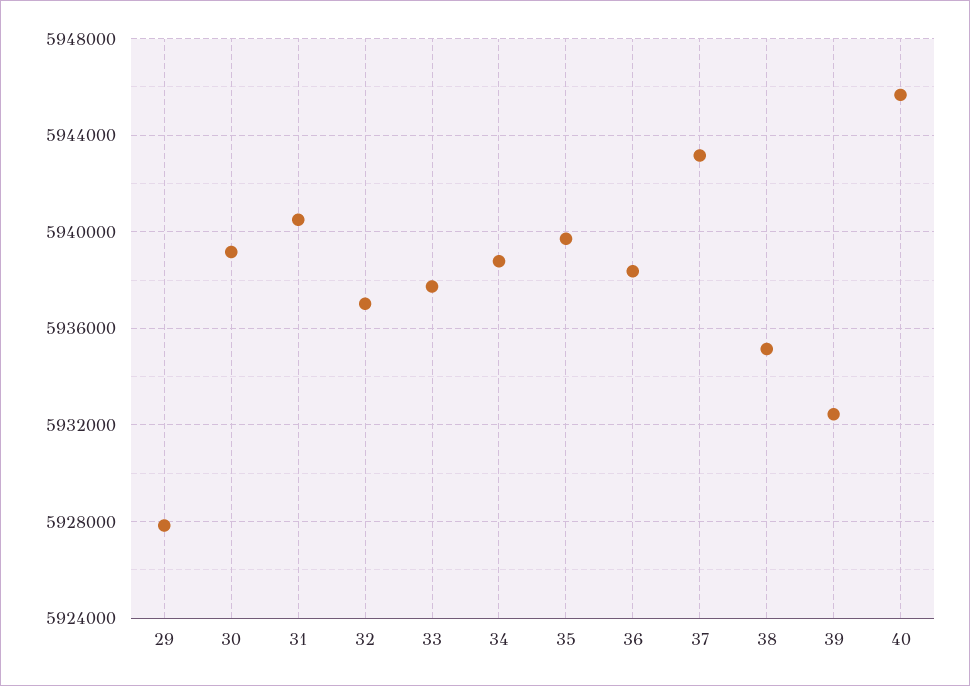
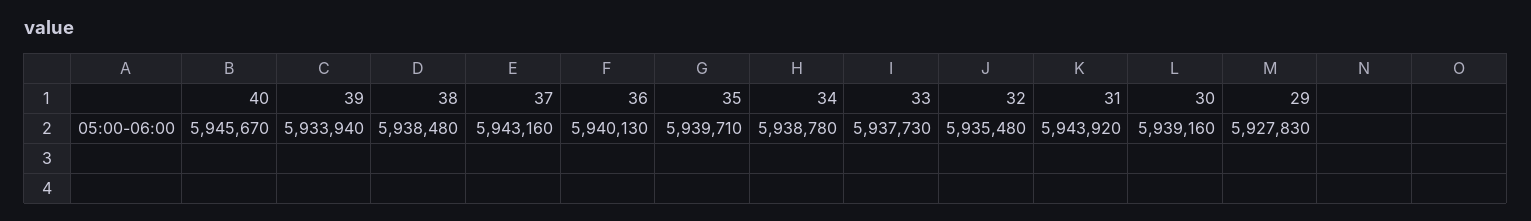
  {
    "29": 5927830,
    "30": 5939160,
-   "31": 5940500,
+   "31": 5943920,
-   "32": 5937000,
+   "32": 5935480,
    "33": 5937730,
    "34": 5938780,
    "35": 5939710,
-   "36": 5938500,
+   "36": 5940130,
    "37": 5943160,
-   "38": 5935000,
+   "38": 5938480,
-   "39": 5932500,
+   "39": 5933940,
    "40": 5945670
  }

